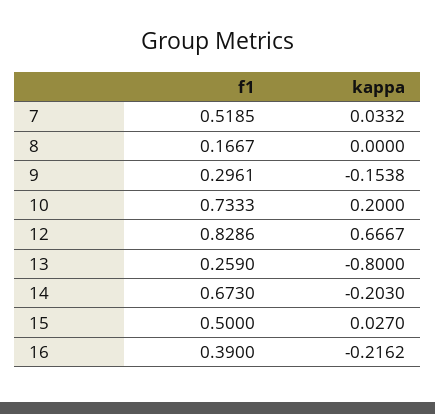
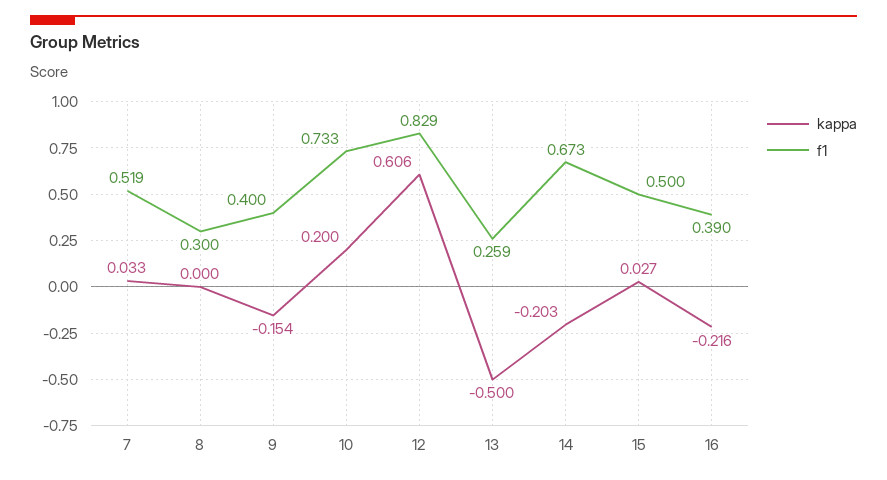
  {
    "f1": {
      "7": 0.5185,
-     "8": 0.1667,
+     "8": 0.3,
-     "9": 0.2961,
+     "9": 0.4,
      "10": 0.7333,
      "12": 0.8286,
      "13": 0.259,
      "14": 0.673,
      "15": 0.5,
      "16": 0.39
    },
    "kappa": {
      "7": 0.0332,
      "8": 0,
      "9": -0.1538,
      "10": 0.2,
-     "12": 0.6667,
+     "12": 0.606,
-     "13": -0.8,
+     "13": -0.5,
      "14": -0.203,
      "15": 0.027,
      "16": -0.2162
    }
  }

